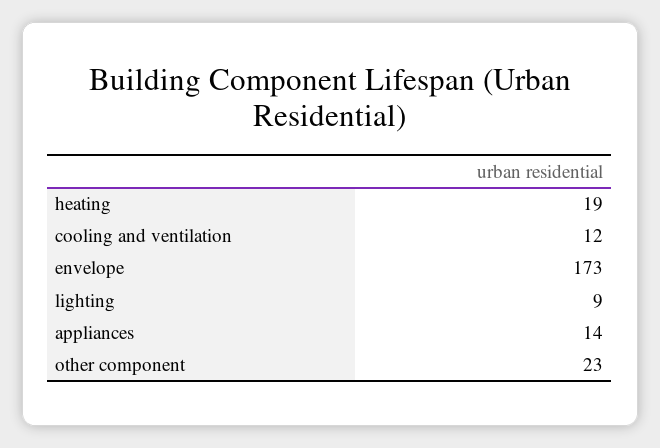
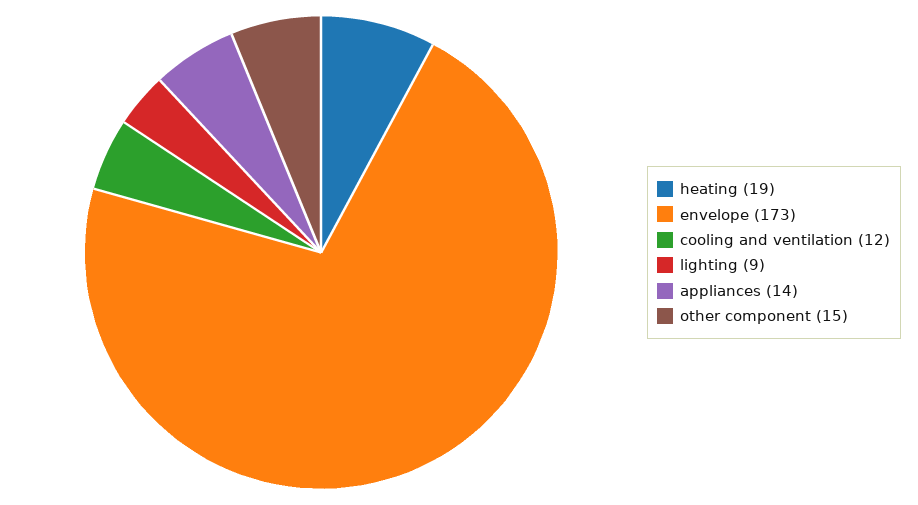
  {
    "heating": 19,
    "cooling and ventilation": 12,
    "envelope": 173,
    "lighting": 9,
    "appliances": 14,
-   "other component": 23
+   "other component": 15
  }

